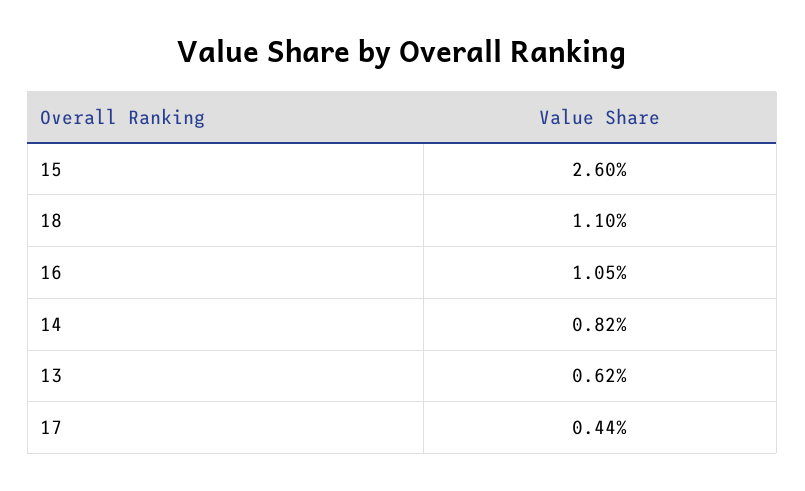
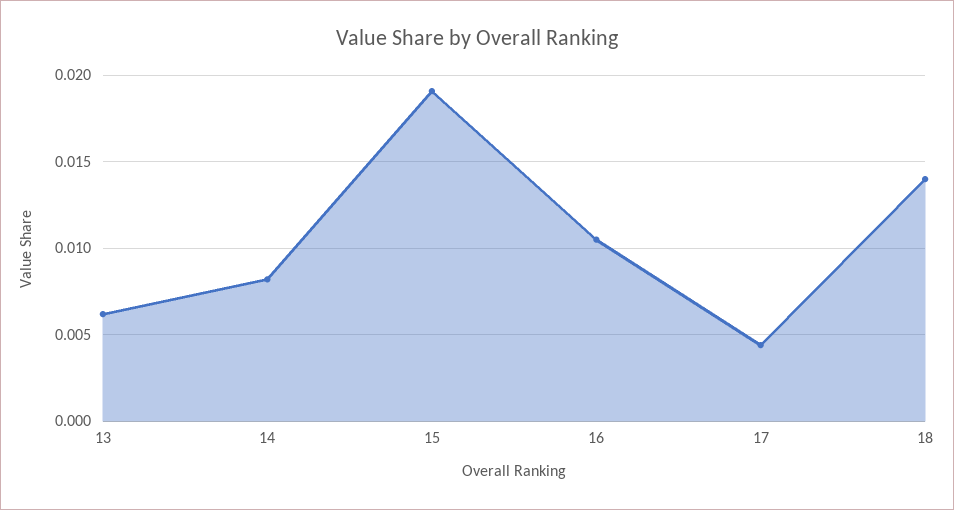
  {
-   "15": 0.026,
+   "15": 0.019,
-   "18": 0.011,
+   "18": 0.014,
    "16": 0.0105,
    "14": 0.0082,
    "13": 0.0062,
    "17": 0.0044
  }

